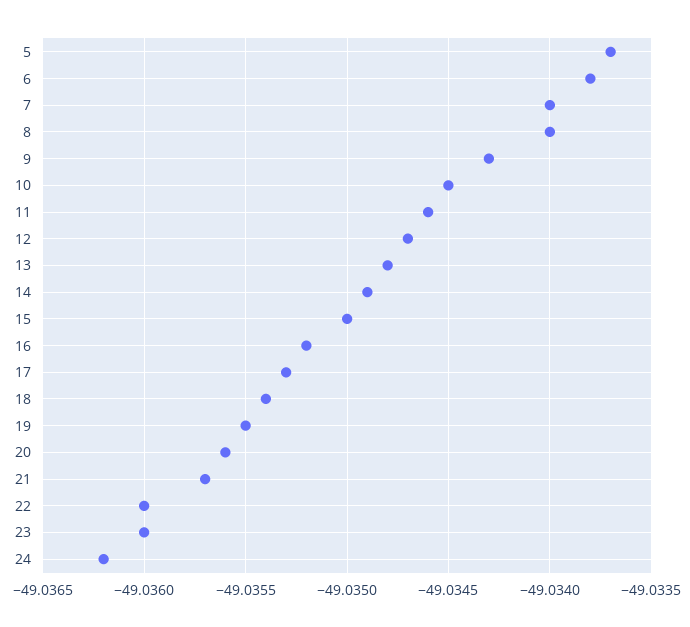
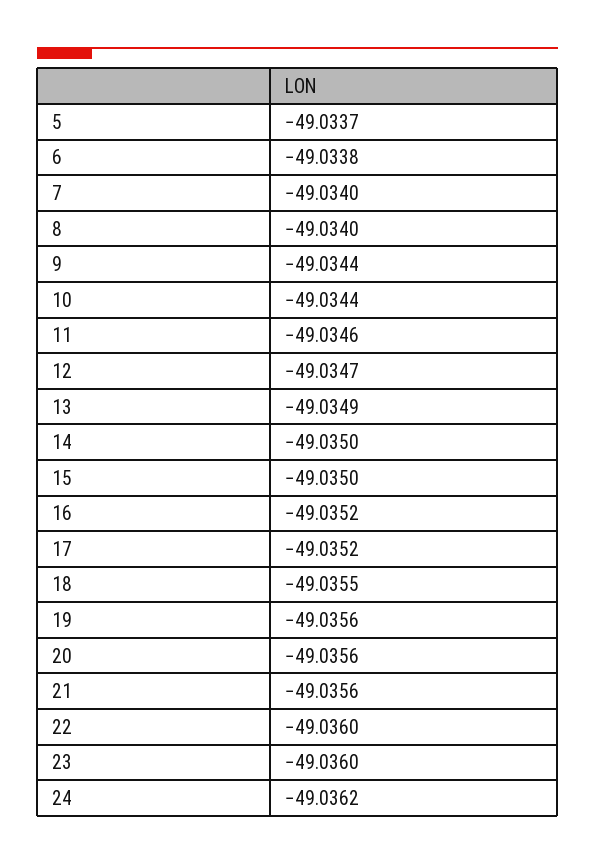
  {
    "5": -49.0337,
    "6": -49.0338,
    "7": -49.034,
    "8": -49.034,
-   "9": -49.0343,
+   "9": -49.0344,
-   "10": -49.0345,
+   "10": -49.0344,
    "11": -49.0346,
    "12": -49.0347,
-   "13": -49.0348,
+   "13": -49.0349,
-   "14": -49.0349,
+   "14": -49.035,
    "15": -49.035,
    "16": -49.0352,
-   "17": -49.0353,
+   "17": -49.0352,
-   "18": -49.0354,
+   "18": -49.0355,
-   "19": -49.0355,
+   "19": -49.0356,
    "20": -49.0356,
-   "21": -49.0357,
+   "21": -49.0356,
    "22": -49.036,
    "23": -49.036,
    "24": -49.0362
  }

